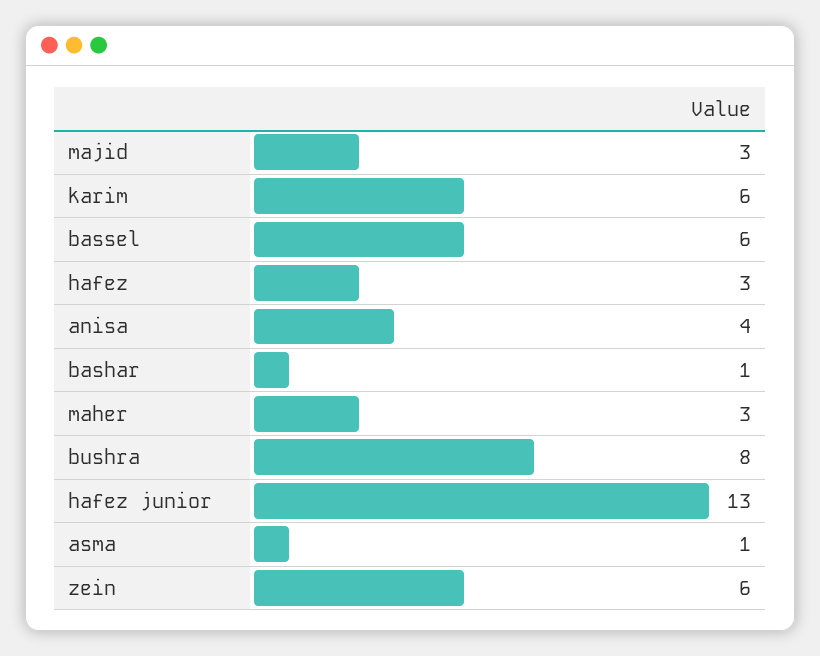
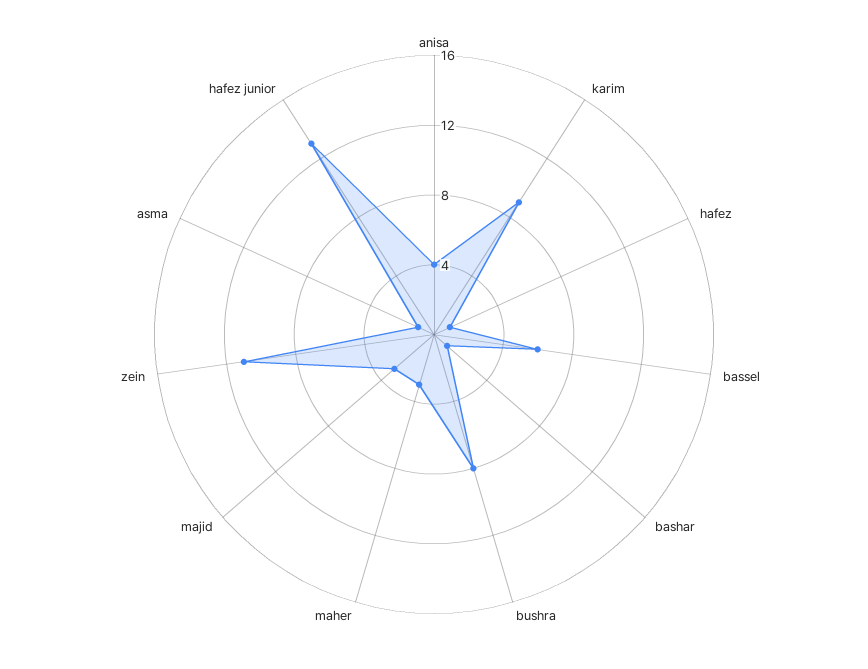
  {
    "majid": 3,
-   "karim": 6,
+   "karim": 9,
    "bassel": 6,
-   "hafez": 3,
+   "hafez": 1,
    "anisa": 4,
    "bashar": 1,
    "maher": 3,
    "bushra": 8,
    "hafez junior": 13,
    "asma": 1,
-   "zein": 6
+   "zein": 11
  }

